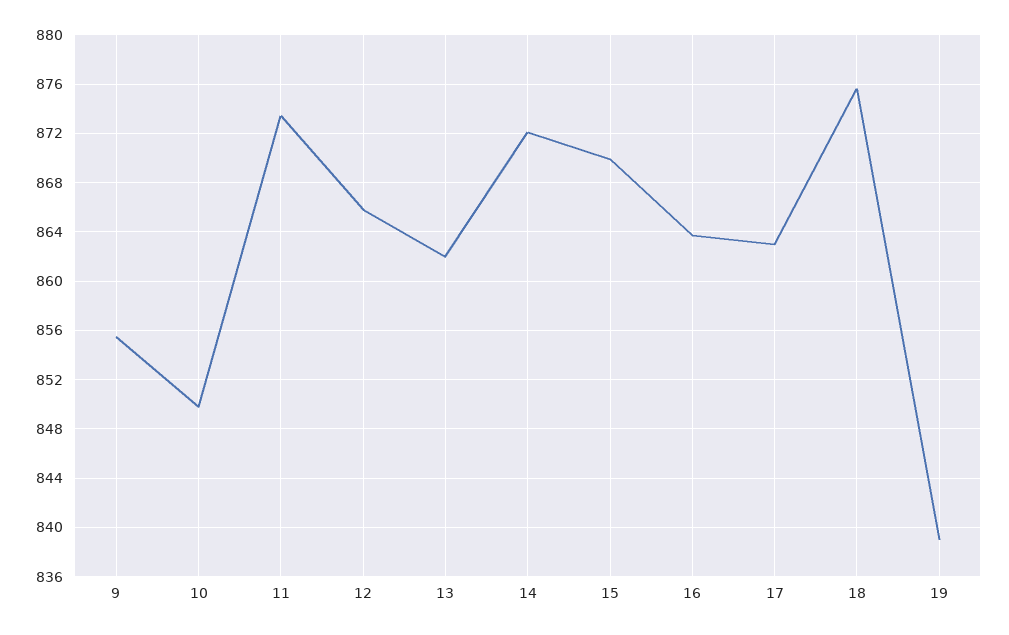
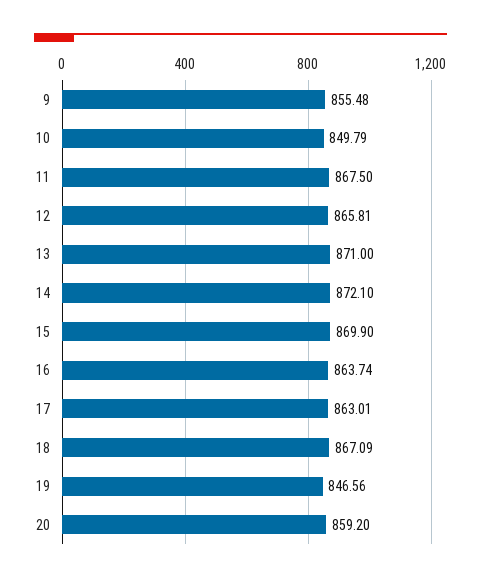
  {
    "9": 855.48,
    "10": 849.79,
-   "11": 873.5,
+   "11": 867.5,
    "12": 865.81,
-   "13": 862,
+   "13": 871,
    "14": 872.1,
    "15": 869.9,
    "16": 863.74,
    "17": 863.01,
-   "18": 875.5,
+   "18": 867.09,
-   "19": 839
+   "19": 846.56,
+   "20": 859.2
  }

